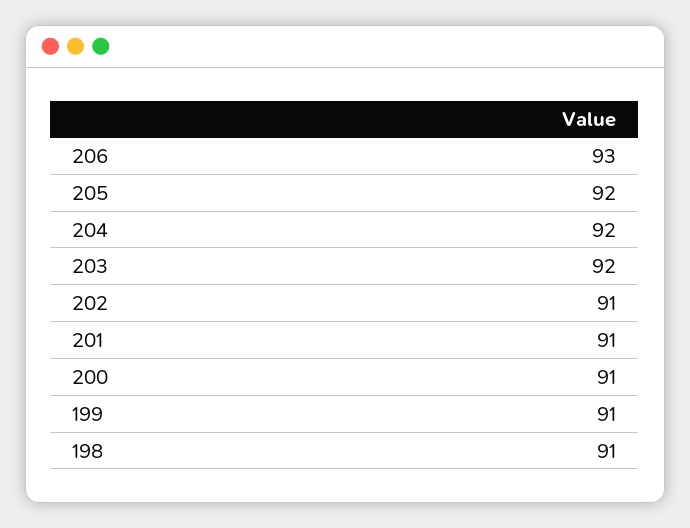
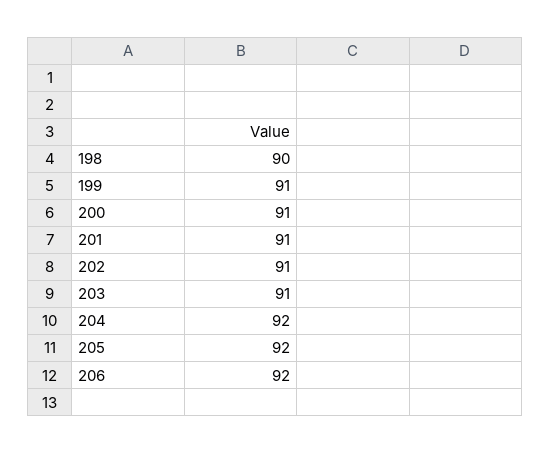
  {
-   "206": 93,
+   "206": 92,
    "205": 92,
    "204": 92,
-   "203": 92,
+   "203": 91,
    "202": 91,
    "201": 91,
    "200": 91,
    "199": 91,
-   "198": 91
+   "198": 90
  }

